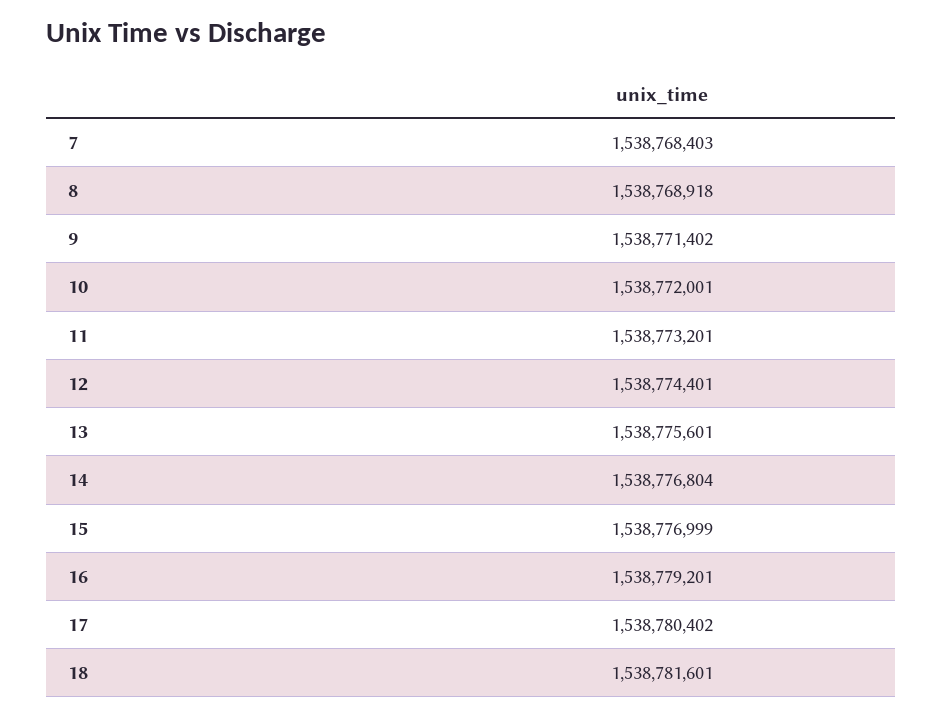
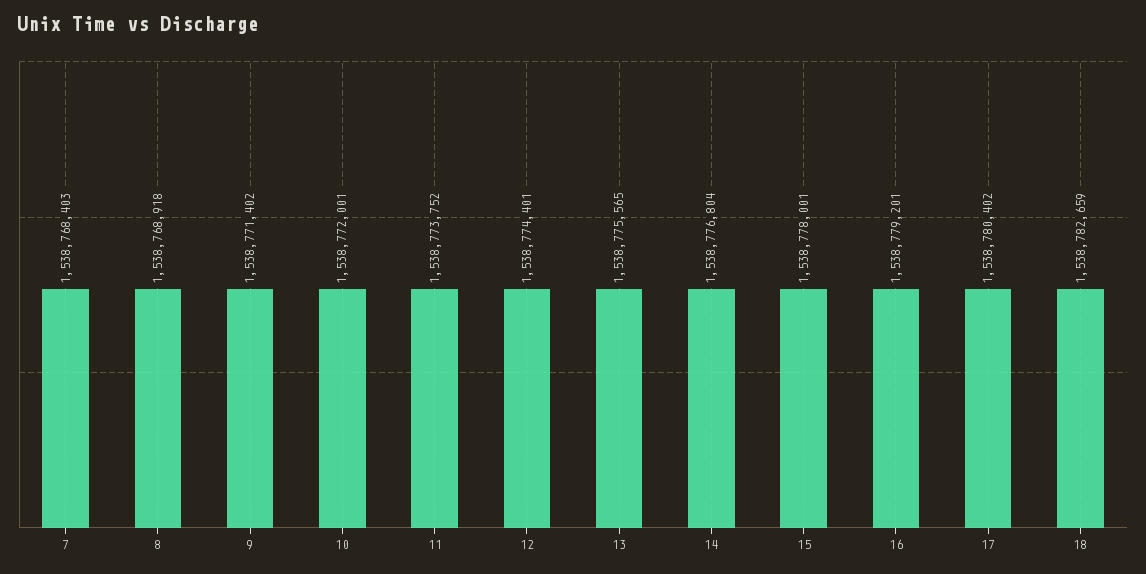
  {
    "7": 1538768403,
    "8": 1538768918,
    "9": 1538771402,
    "10": 1538772001,
-   "11": 1538773201,
+   "11": 1538773752,
    "12": 1538774401,
-   "13": 1538775601,
+   "13": 1538775565,
    "14": 1538776804,
-   "15": 1538776999,
+   "15": 1538778001,
    "16": 1538779201,
    "17": 1538780402,
-   "18": 1538781601
+   "18": 1538782659
  }

